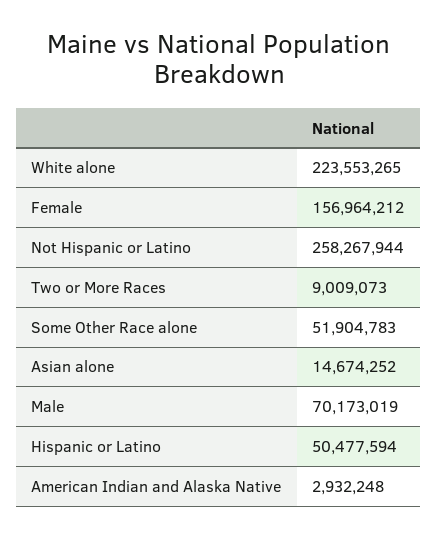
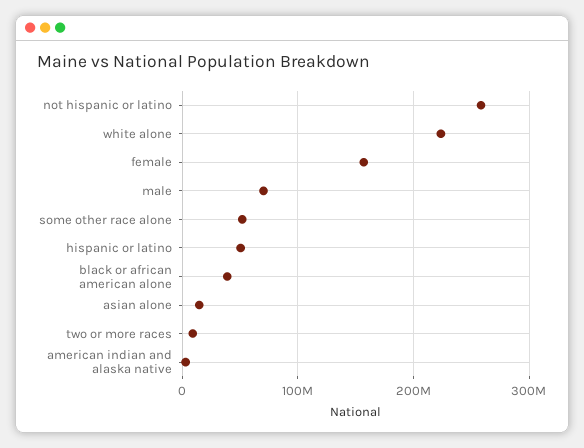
  {
    "White alone": 223553265,
    "Female": 156964212,
    "Not Hispanic or Latino": 258267944,
    "Two or More Races": 9009073,
    "Some Other Race alone": 51904783,
    "Asian alone": 14674252,
    "Male": 70173019,
    "Hispanic or Latino": 50477594,
-   "American Indian and Alaska Native": 2932248
+   "American Indian and Alaska Native": 2932248,
+   "black or african american alone": 40000000
  }

